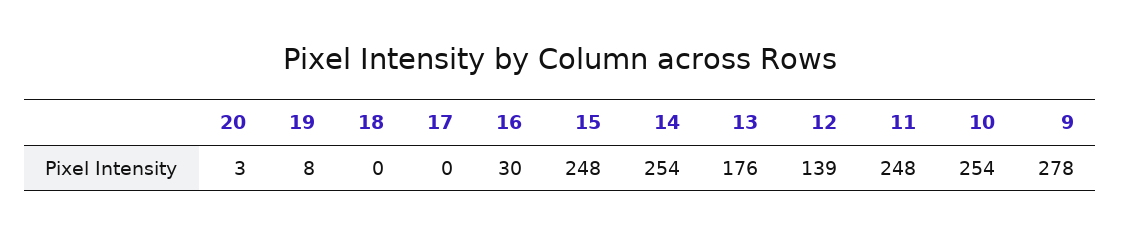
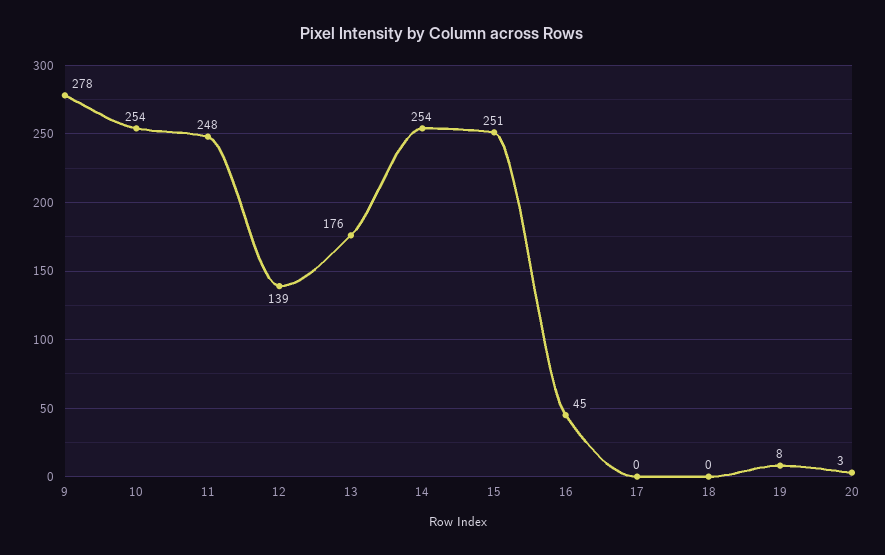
  {
    "20": 3,
    "19": 8,
    "18": 0,
    "17": 0,
-   "16": 30,
+   "16": 45,
-   "15": 248,
+   "15": 251,
    "14": 254,
    "13": 176,
    "12": 139,
    "11": 248,
    "10": 254,
    "9": 278
  }

